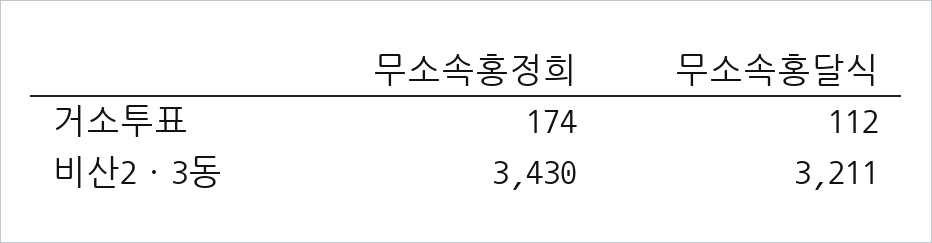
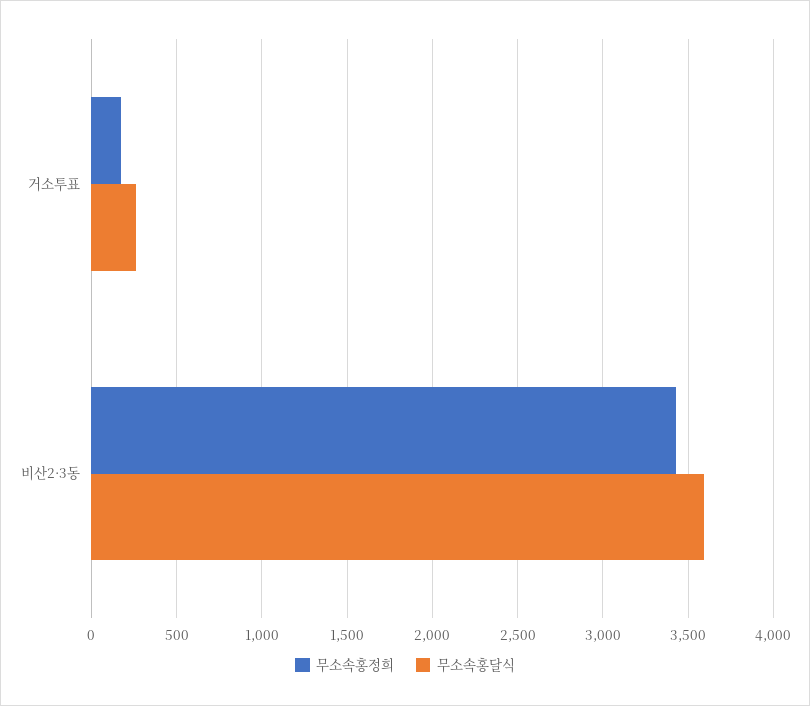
  {
    "무소속홍정희": {
      "거소투표": 174,
      "비산2·3동": 3430
    },
    "무소속홍달식": {
-     "거소투표": 112,
+     "거소투표": 250,
-     "비산2·3동": 3211
+     "비산2·3동": 3600
    }
  }

